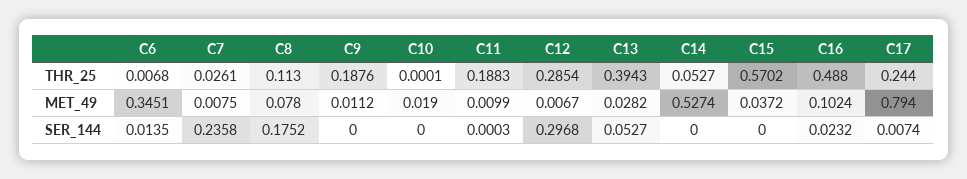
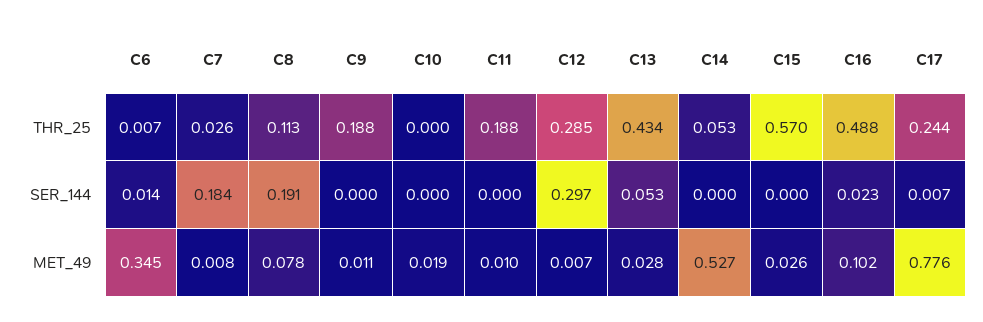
  {
    "C6": {
      "THR_25": 0.0068,
      "MET_49": 0.3451,
      "SER_144": 0.0135
    },
    "C7": {
      "THR_25": 0.0261,
      "MET_49": 0.0075,
-     "SER_144": 0.2358
+     "SER_144": 0.184
    },
    "C8": {
      "THR_25": 0.113,
      "MET_49": 0.078,
-     "SER_144": 0.1752
+     "SER_144": 0.191
    },
    "C9": {
      "THR_25": 0.1876,
      "MET_49": 0.0112,
      "SER_144": 0
    },
    "C10": {
      "THR_25": 0.0001,
      "MET_49": 0.019,
      "SER_144": 0
    },
    "C11": {
      "THR_25": 0.1883,
      "MET_49": 0.0099,
      "SER_144": 0.0003
    },
    "C12": {
      "THR_25": 0.2854,
      "MET_49": 0.0067,
      "SER_144": 0.2968
    },
    "C13": {
-     "THR_25": 0.3943,
+     "THR_25": 0.434,
      "MET_49": 0.0282,
      "SER_144": 0.0527
    },
    "C14": {
      "THR_25": 0.0527,
      "MET_49": 0.5274,
      "SER_144": 0
    },
    "C15": {
      "THR_25": 0.5702,
-     "MET_49": 0.0372,
+     "MET_49": 0.026,
      "SER_144": 0
    },
    "C16": {
      "THR_25": 0.488,
      "MET_49": 0.1024,
      "SER_144": 0.0232
    },
    "C17": {
      "THR_25": 0.244,
-     "MET_49": 0.794,
+     "MET_49": 0.776,
      "SER_144": 0.0074
    }
  }

